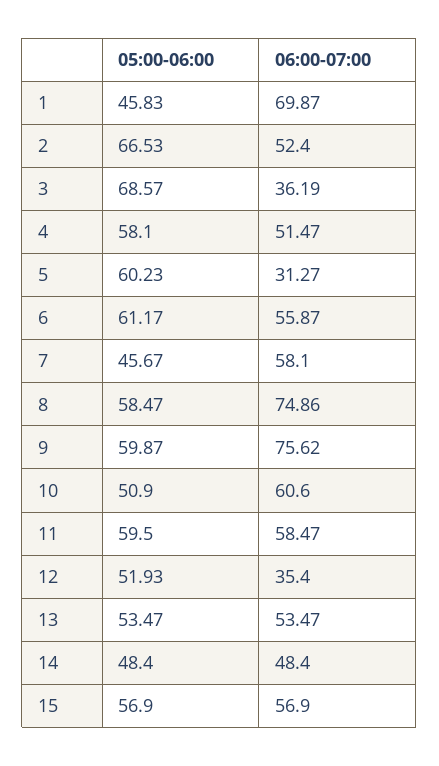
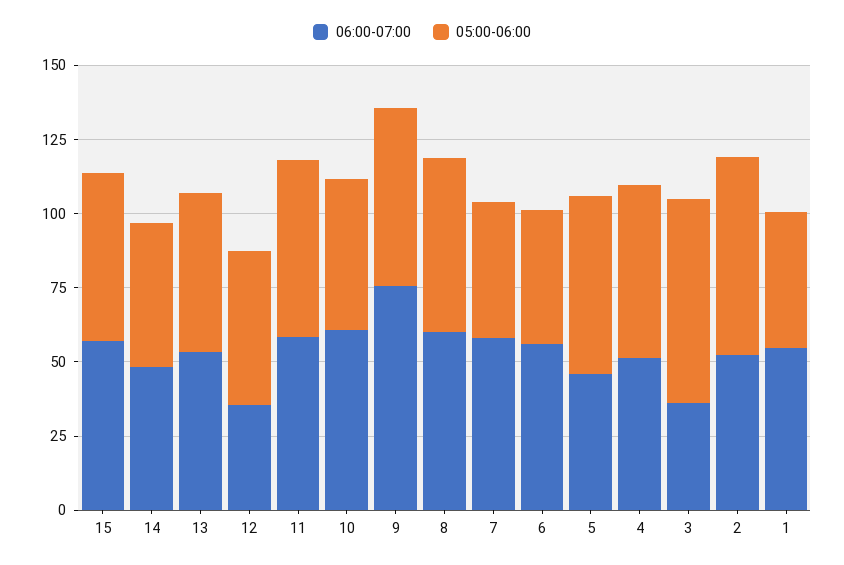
  {
    "05:00-06:00": {
      "1": 45.83,
      "2": 66.53,
      "3": 68.57,
      "4": 58.1,
      "5": 60.23,
-     "6": 61.17,
+     "6": 45,
      "7": 45.67,
      "8": 58.47,
      "9": 59.87,
      "10": 50.9,
      "11": 59.5,
      "12": 51.93,
      "13": 53.47,
      "14": 48.4,
      "15": 56.9
    },
    "06:00-07:00": {
-     "1": 69.87,
+     "1": 55,
      "2": 52.4,
      "3": 36.19,
      "4": 51.47,
-     "5": 31.27,
+     "5": 45,
      "6": 55.87,
      "7": 58.1,
-     "8": 74.86,
+     "8": 60,
      "9": 75.62,
      "10": 60.6,
      "11": 58.47,
      "12": 35.4,
      "13": 53.47,
      "14": 48.4,
      "15": 56.9
    }
  }

